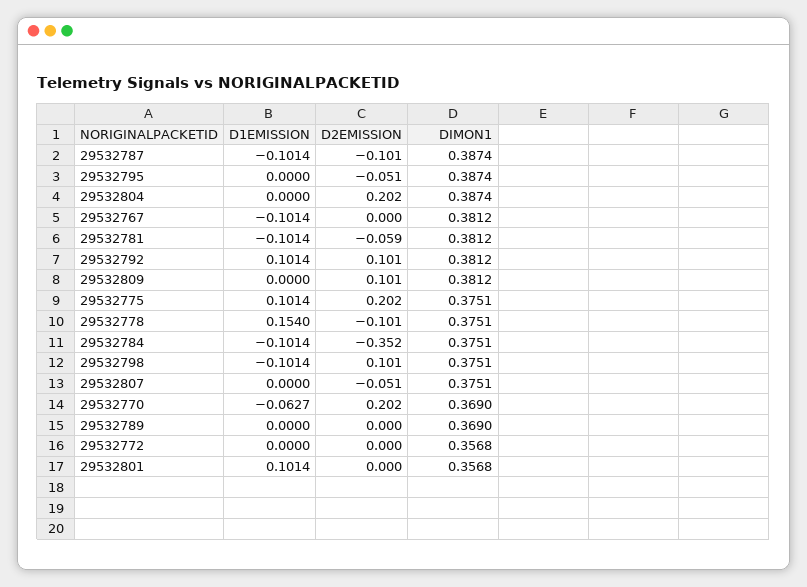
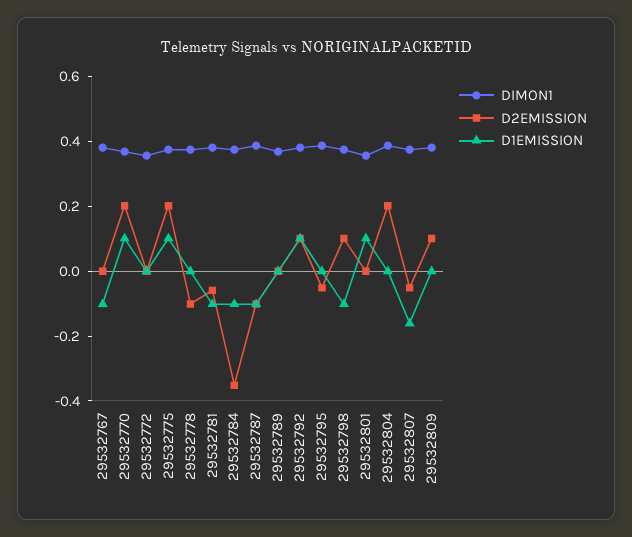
  {
    "D1EMISSION": {
      "29532787": -0.1014,
      "29532795": 0,
      "29532804": 0,
      "29532767": -0.1014,
      "29532781": -0.1014,
      "29532792": 0.1014,
      "29532809": 0,
      "29532775": 0.1014,
-     "29532778": 0.154,
+     "29532778": 0,
      "29532784": -0.1014,
      "29532798": -0.1014,
-     "29532807": 0,
+     "29532807": -0.15,
-     "29532770": -0.0627,
+     "29532770": 0.1,
      "29532789": 0,
      "29532772": 0,
      "29532801": 0.1014
    },
    "D2EMISSION": {
      "29532787": -0.101,
      "29532795": -0.051,
      "29532804": 0.202,
      "29532767": 0,
      "29532781": -0.059,
      "29532792": 0.101,
      "29532809": 0.101,
      "29532775": 0.202,
      "29532778": -0.101,
      "29532784": -0.352,
      "29532798": 0.101,
      "29532807": -0.051,
      "29532770": 0.202,
      "29532789": 0,
      "29532772": 0,
      "29532801": 0
    },
    "DIMON1": {
      "29532787": 0.3874,
      "29532795": 0.3874,
      "29532804": 0.3874,
      "29532767": 0.3812,
      "29532781": 0.3812,
      "29532792": 0.3812,
      "29532809": 0.3812,
      "29532775": 0.3751,
      "29532778": 0.3751,
      "29532784": 0.3751,
      "29532798": 0.3751,
      "29532807": 0.3751,
      "29532770": 0.369,
      "29532789": 0.369,
      "29532772": 0.3568,
      "29532801": 0.3568
    }
  }

